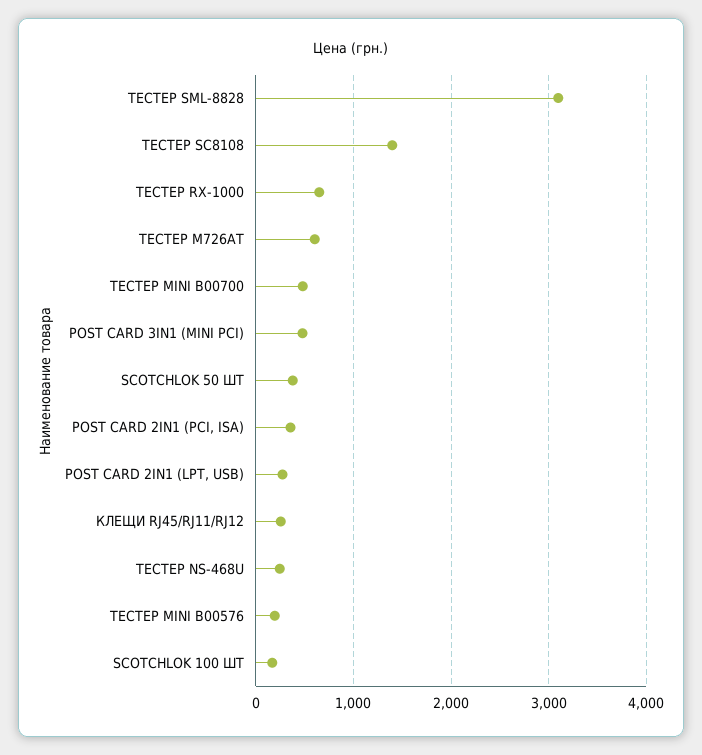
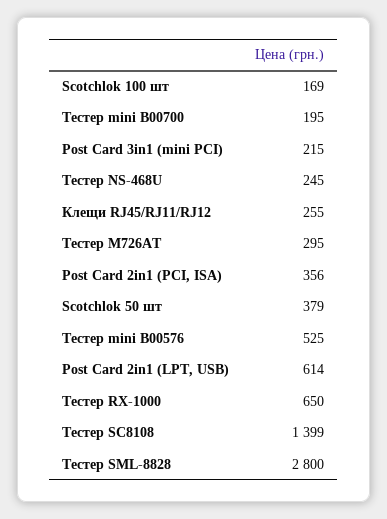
  {
-   "ТЕСТЕР SML-8828": 3100,
+   "ТЕСТЕР SML-8828": 2800,
    "ТЕСТЕР SC8108": 1399,
    "ТЕСТЕР RX-1000": 650,
-   "ТЕСТЕР M726AT": 600,
+   "ТЕСТЕР M726AT": 295,
-   "ТЕСТЕР MINI B00700": 500,
+   "ТЕСТЕР MINI B00700": 195,
-   "POST CARD 3IN1 (MINI PCI)": 500,
+   "POST CARD 3IN1 (MINI PCI)": 215,
    "SCOTCHLOK 50 ШТ": 379,
    "POST CARD 2IN1 (PCI, ISA)": 356,
-   "POST CARD 2IN1 (LPT, USB)": 300,
+   "POST CARD 2IN1 (LPT, USB)": 614,
    "КЛЕЩИ RJ45/RJ11/RJ12": 255,
    "ТЕСТЕР NS-468U": 245,
-   "ТЕСТЕР MINI B00576": 200,
+   "ТЕСТЕР MINI B00576": 525,
    "SCOTCHLOK 100 ШТ": 169
  }

